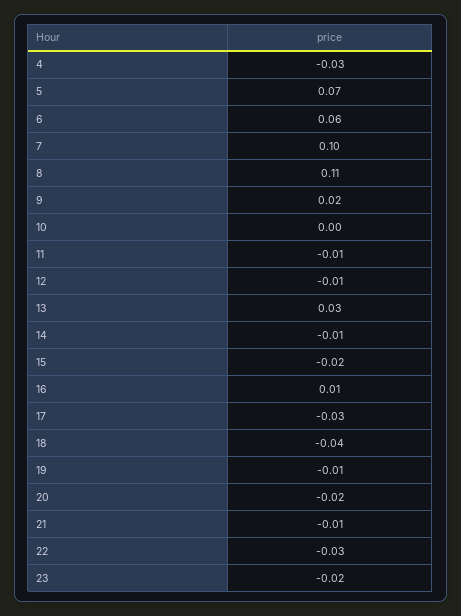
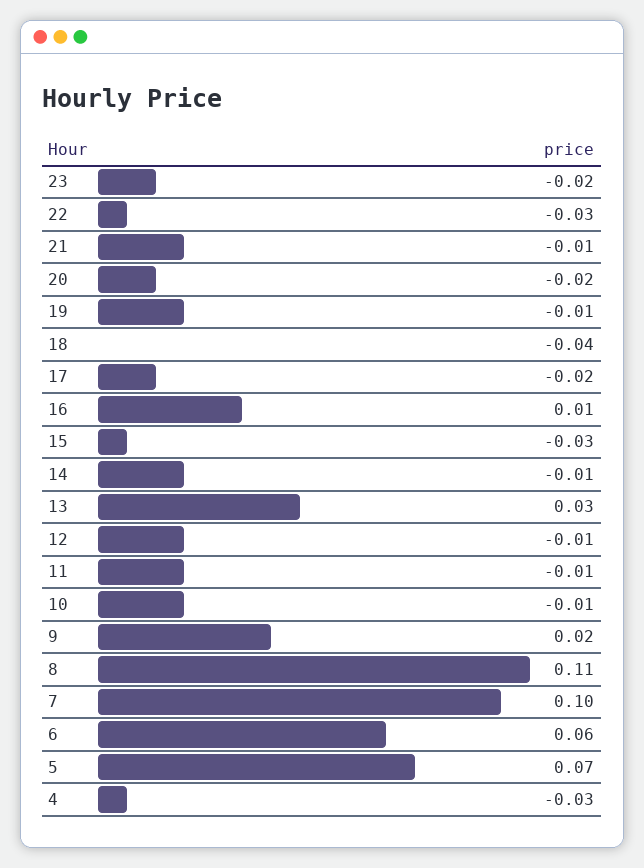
  {
    "4": -0.03,
    "5": 0.07,
    "6": 0.06,
    "7": 0.1,
    "8": 0.11,
    "9": 0.02,
-   "10": 0,
+   "10": -0.01,
    "11": -0.01,
    "12": -0.01,
    "13": 0.03,
    "14": -0.01,
-   "15": -0.02,
+   "15": -0.03,
    "16": 0.01,
-   "17": -0.03,
+   "17": -0.02,
    "18": -0.04,
    "19": -0.01,
    "20": -0.02,
    "21": -0.01,
    "22": -0.03,
    "23": -0.02
  }

